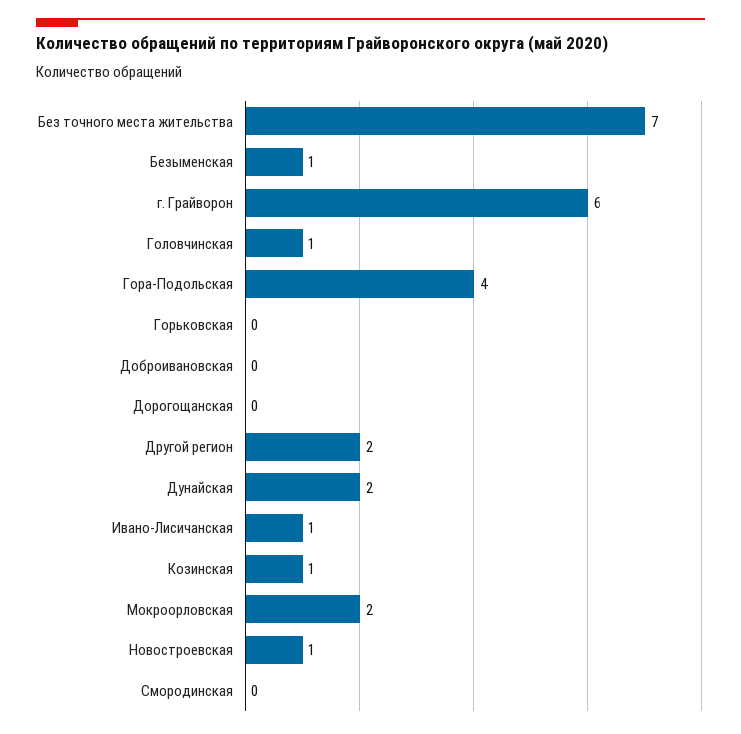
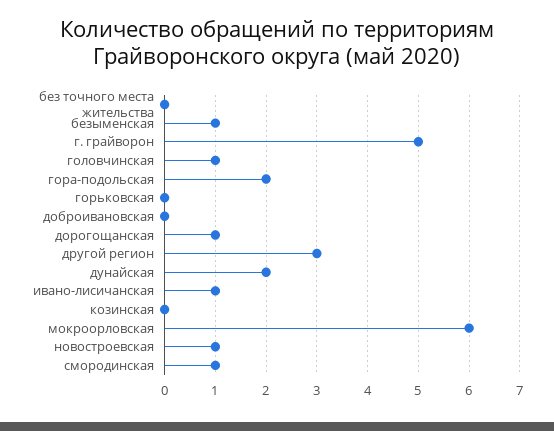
  {
-   "Без точного места жительства": 7,
+   "Без точного места жительства": 0,
    "Безыменская": 1,
-   "г. Грайворон": 6,
+   "г. Грайворон": 5,
    "Головчинская": 1,
-   "Гора-Подольская": 4,
+   "Гора-Подольская": 2,
    "Горьковская": 0,
    "Доброивановская": 0,
-   "Дорогощанская": 0,
+   "Дорогощанская": 1,
-   "Другой регион": 2,
+   "Другой регион": 3,
    "Дунайская": 2,
    "Ивано-Лисичанская": 1,
-   "Козинская": 1,
+   "Козинская": 0,
-   "Мокроорловская": 2,
+   "Мокроорловская": 6,
    "Новостроевская": 1,
-   "Смородинская": 0
+   "Смородинская": 1
  }

